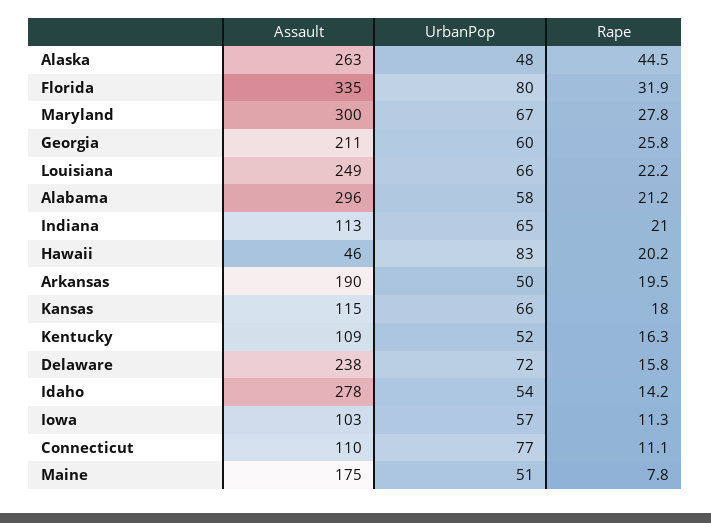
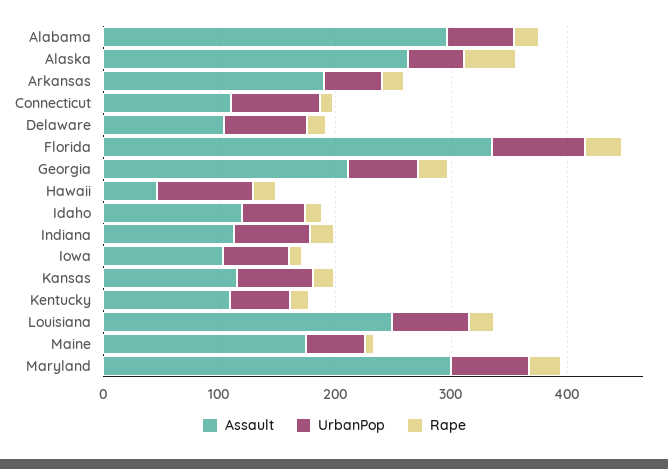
  {
    "Assault": {
      "Alaska": 263,
      "Florida": 335,
      "Maryland": 300,
      "Georgia": 211,
      "Louisiana": 249,
      "Alabama": 296,
      "Indiana": 113,
      "Hawaii": 46,
      "Arkansas": 190,
      "Kansas": 115,
      "Kentucky": 109,
-     "Delaware": 238,
+     "Delaware": 100,
-     "Idaho": 278,
+     "Idaho": 120,
      "Iowa": 103,
      "Connecticut": 110,
      "Maine": 175
    },
    "UrbanPop": {
      "Alaska": 48,
      "Florida": 80,
      "Maryland": 67,
      "Georgia": 60,
      "Louisiana": 66,
      "Alabama": 58,
      "Indiana": 65,
      "Hawaii": 83,
      "Arkansas": 50,
      "Kansas": 66,
      "Kentucky": 52,
      "Delaware": 72,
      "Idaho": 54,
      "Iowa": 57,
      "Connecticut": 77,
      "Maine": 51
    },
    "Rape": {
      "Alaska": 44.5,
      "Florida": 31.9,
      "Maryland": 27.8,
      "Georgia": 25.8,
      "Louisiana": 22.2,
      "Alabama": 21.2,
      "Indiana": 21,
      "Hawaii": 20.2,
      "Arkansas": 19.5,
      "Kansas": 18,
      "Kentucky": 16.3,
      "Delaware": 15.8,
      "Idaho": 14.2,
      "Iowa": 11.3,
      "Connecticut": 11.1,
      "Maine": 7.8
    }
  }

